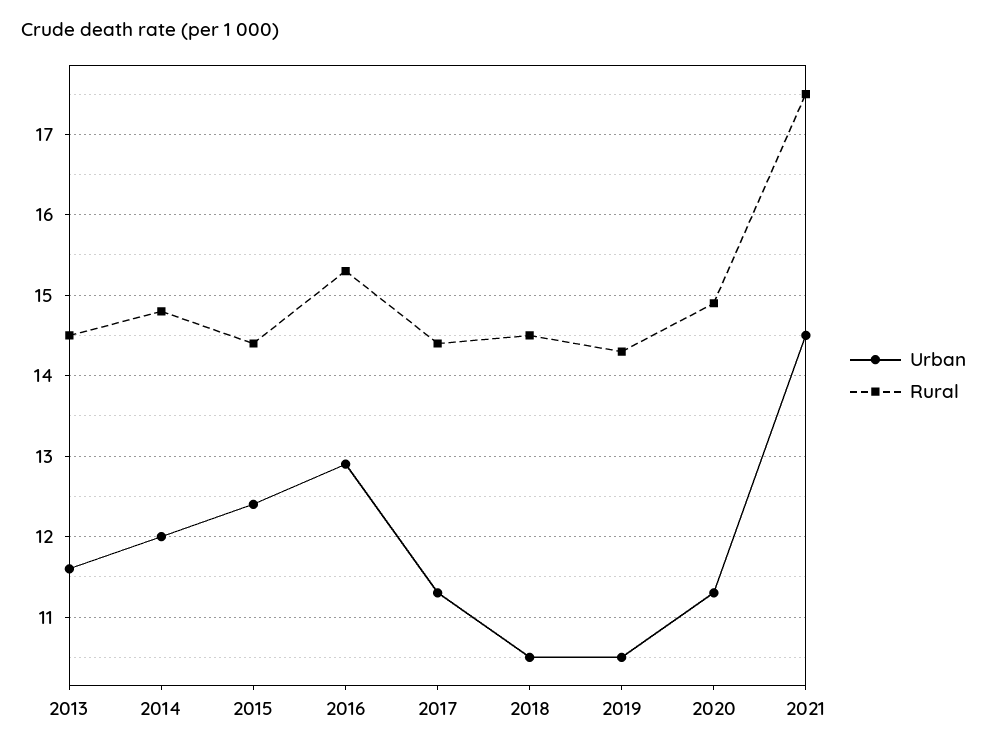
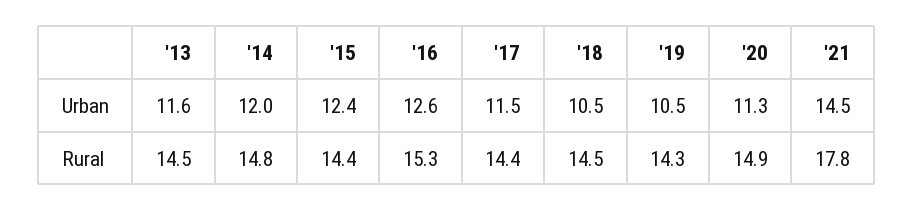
  {
    "Urban": {
      "2013": 11.6,
      "2014": 12,
      "2015": 12.4,
-     "2016": 12.9,
+     "2016": 12.6,
-     "2017": 11.3,
+     "2017": 11.5,
      "2018": 10.5,
      "2019": 10.5,
      "2020": 11.3,
      "2021": 14.5
    },
    "Rural": {
      "2013": 14.5,
      "2014": 14.8,
      "2015": 14.4,
      "2016": 15.3,
      "2017": 14.4,
      "2018": 14.5,
      "2019": 14.3,
      "2020": 14.9,
-     "2021": 17.5
+     "2021": 17.8
    }
  }

